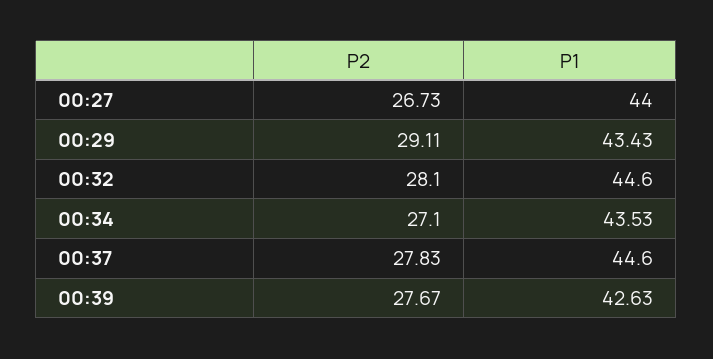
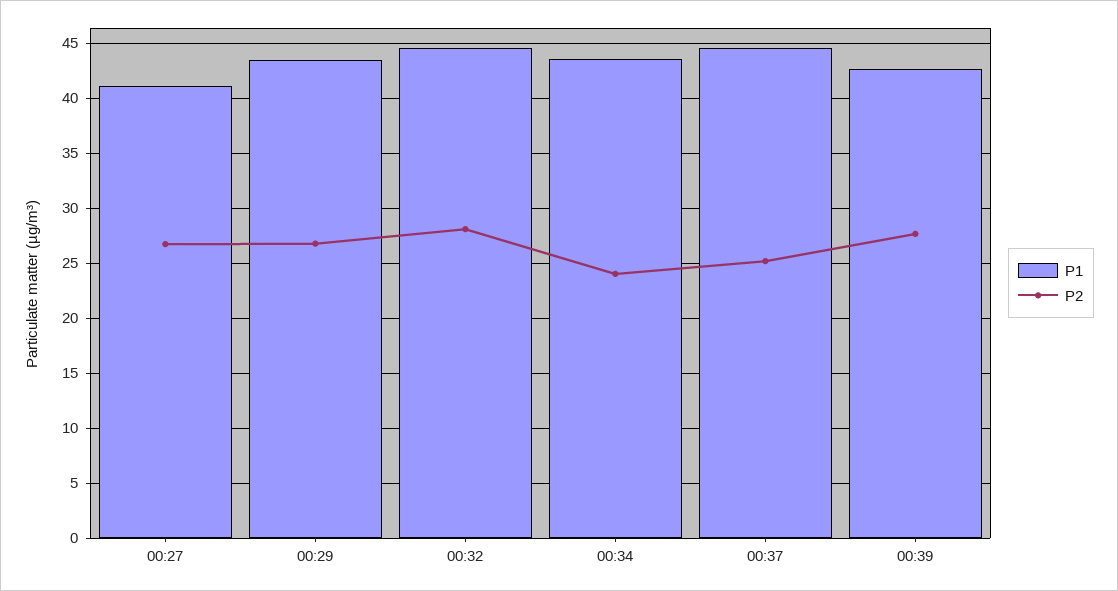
  {
    "P2": {
      "00:27": 26.73,
-     "00:29": 29.11,
+     "00:29": 27,
      "00:32": 28.1,
-     "00:34": 27.1,
+     "00:34": 24,
-     "00:37": 27.83,
+     "00:37": 25,
      "00:39": 27.67
    },
    "P1": {
-     "00:27": 44,
+     "00:27": 41,
      "00:29": 43.43,
      "00:32": 44.6,
      "00:34": 43.53,
      "00:37": 44.6,
      "00:39": 42.63
    }
  }

